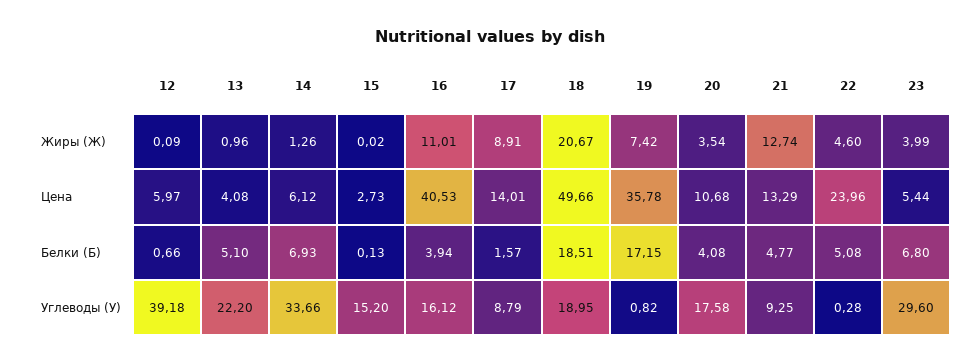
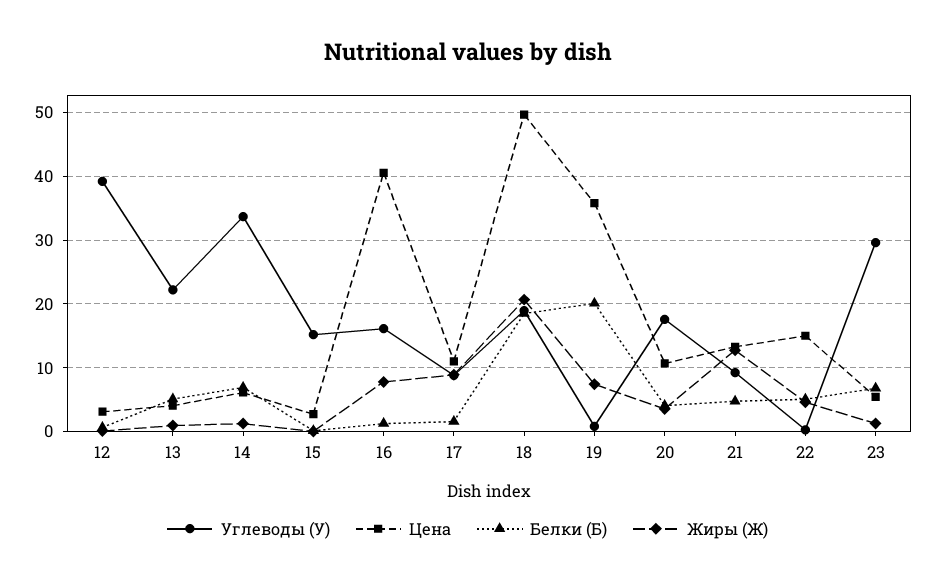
  {
    "Жиры (Ж)": {
      "12": 0.09,
      "13": 0.96,
      "14": 1.26,
      "15": 0.02,
-     "16": 11.01,
+     "16": 8,
      "17": 8.91,
      "18": 20.67,
      "19": 7.42,
      "20": 3.54,
      "21": 12.74,
      "22": 4.6,
-     "23": 3.99
+     "23": 1
    },
    "Цена": {
-     "12": 5.97,
+     "12": 3,
      "13": 4.08,
      "14": 6.12,
      "15": 2.73,
      "16": 40.53,
-     "17": 14.01,
+     "17": 11,
      "18": 49.66,
      "19": 35.78,
      "20": 10.68,
      "21": 13.29,
-     "22": 23.96,
+     "22": 15,
      "23": 5.44
    },
    "Белки (Б)": {
      "12": 0.66,
      "13": 5.1,
      "14": 6.93,
      "15": 0.13,
-     "16": 3.94,
+     "16": 1,
      "17": 1.57,
      "18": 18.51,
-     "19": 17.15,
+     "19": 20,
      "20": 4.08,
      "21": 4.77,
      "22": 5.08,
      "23": 6.8
    },
    "Углеводы (У)": {
      "12": 39.18,
      "13": 22.2,
      "14": 33.66,
      "15": 15.2,
      "16": 16.12,
      "17": 8.79,
      "18": 18.95,
      "19": 0.82,
      "20": 17.58,
      "21": 9.25,
      "22": 0.28,
      "23": 29.6
    }
  }

